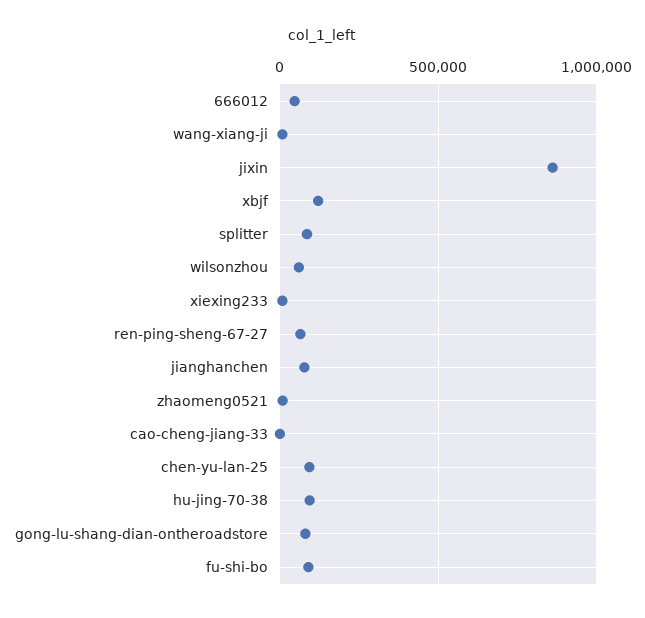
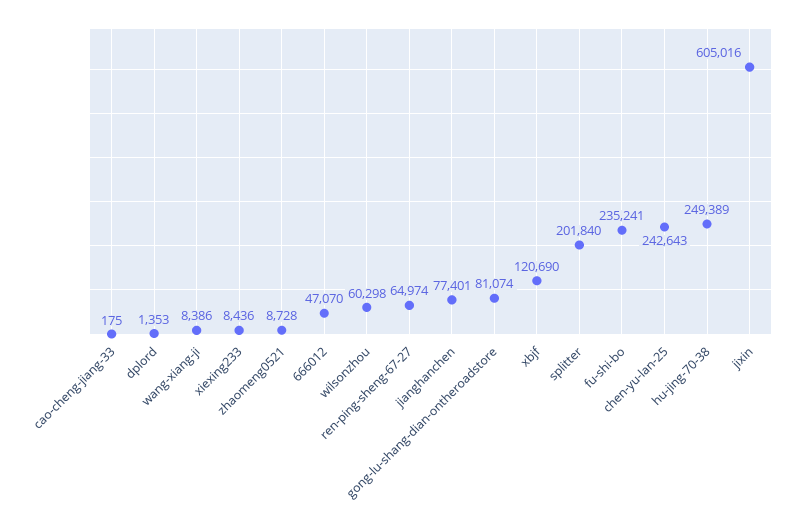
  {
    "666012": 47070,
    "wang-xiang-ji": 8386,
-   "jixin": 850000,
+   "jixin": 605016,
    "xbjf": 120690,
-   "splitter": 100000,
+   "splitter": 201840,
    "wilsonzhou": 60298,
    "xiexing233": 8436,
    "ren-ping-sheng-67-27": 64974,
    "jianghanchen": 77401,
    "zhaomeng0521": 8728,
    "cao-cheng-jiang-33": 175,
-   "chen-yu-lan-25": 100000,
+   "chen-yu-lan-25": 242643,
-   "hu-jing-70-38": 100000,
+   "hu-jing-70-38": 249389,
    "gong-lu-shang-dian-ontheroadstore": 81074,
-   "fu-shi-bo": 100000
+   "fu-shi-bo": 235241,
+   "dplord": 1353
  }

